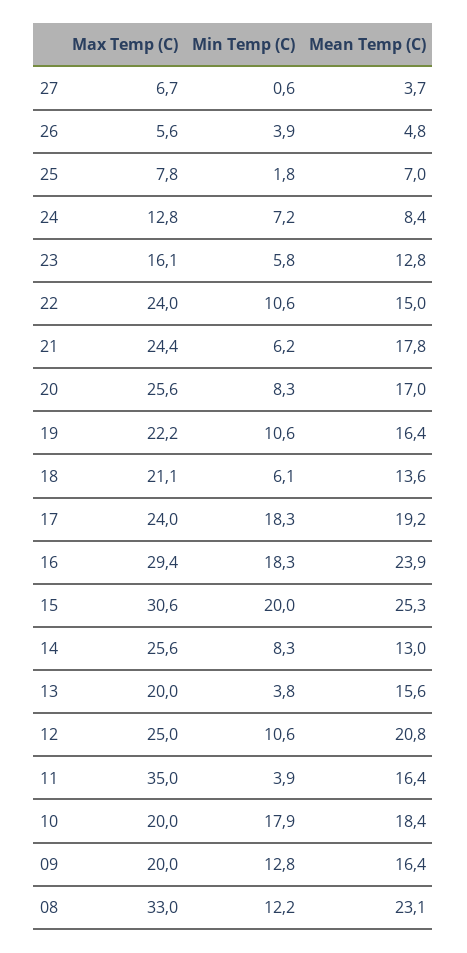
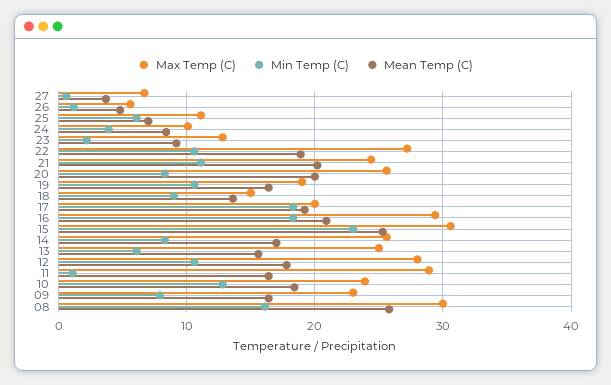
  {
    "Max Temp (C)": {
      "27": 6.7,
      "26": 5.6,
-     "25": 7.8,
+     "25": 11,
-     "24": 12.8,
+     "24": 10,
-     "23": 16.1,
+     "23": 13,
-     "22": 24,
+     "22": 27,
      "21": 24.4,
      "20": 25.6,
-     "19": 22.2,
+     "19": 19,
-     "18": 21.1,
+     "18": 15,
-     "17": 24,
+     "17": 20,
      "16": 29.4,
      "15": 30.6,
      "14": 25.6,
-     "13": 20,
+     "13": 25,
-     "12": 25,
+     "12": 28,
-     "11": 35,
+     "11": 29,
-     "10": 20,
+     "10": 24,
-     "09": 20,
+     "09": 23,
-     "08": 33
+     "08": 30
    },
    "Min Temp (C)": {
      "27": 0.6,
-     "26": 3.9,
+     "26": 1,
-     "25": 1.8,
+     "25": 6,
-     "24": 7.2,
+     "24": 4,
-     "23": 5.8,
+     "23": 2,
      "22": 10.6,
-     "21": 6.2,
+     "21": 11,
      "20": 8.3,
      "19": 10.6,
-     "18": 6.1,
+     "18": 9,
      "17": 18.3,
      "16": 18.3,
-     "15": 20,
+     "15": 23,
      "14": 8.3,
-     "13": 3.8,
+     "13": 6,
      "12": 10.6,
-     "11": 3.9,
+     "11": 1,
-     "10": 17.9,
+     "10": 13,
-     "09": 12.8,
+     "09": 8,
-     "08": 12.2
+     "08": 16
    },
    "Mean Temp (C)": {
      "27": 3.7,
      "26": 4.8,
      "25": 7,
      "24": 8.4,
-     "23": 12.8,
+     "23": 9,
-     "22": 15,
+     "22": 19,
-     "21": 17.8,
+     "21": 20,
-     "20": 17,
+     "20": 20,
      "19": 16.4,
      "18": 13.6,
      "17": 19.2,
-     "16": 23.9,
+     "16": 21,
      "15": 25.3,
-     "14": 13,
+     "14": 17,
      "13": 15.6,
-     "12": 20.8,
+     "12": 18,
      "11": 16.4,
      "10": 18.4,
      "09": 16.4,
-     "08": 23.1
+     "08": 26
    }
  }

